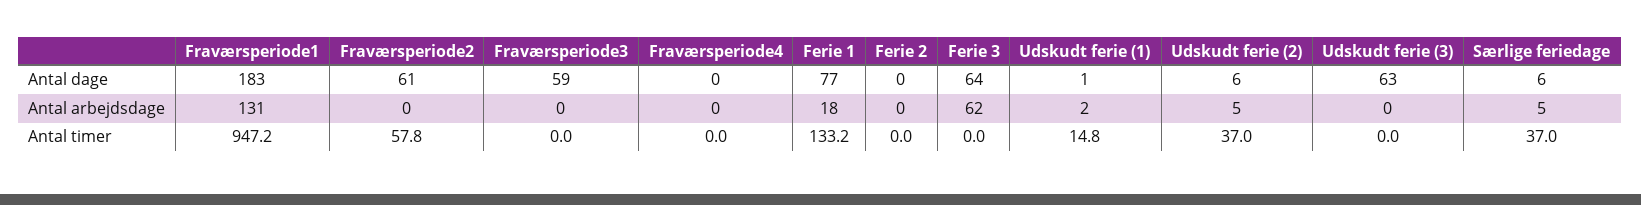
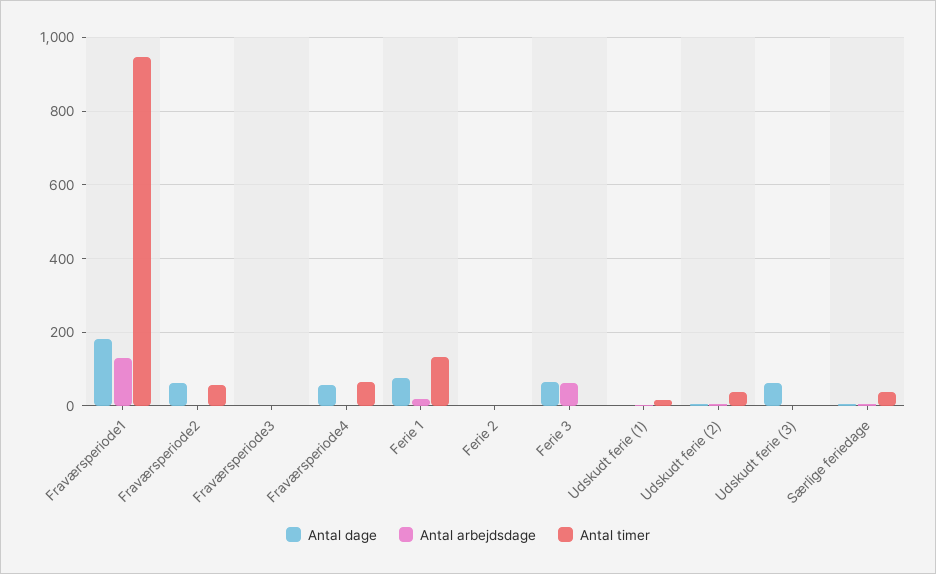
  {
    "Antal dage": {
      "Fraværsperiode1": 183,
      "Fraværsperiode2": 61,
-     "Fraværsperiode3": 59,
+     "Fraværsperiode3": 0,
-     "Fraværsperiode4": 0,
+     "Fraværsperiode4": 60,
      "Ferie 1": 77,
      "Ferie 2": 0,
      "Ferie 3": 64,
      "Udskudt ferie (1)": 1,
      "Udskudt ferie (2)": 6,
      "Udskudt ferie (3)": 63,
      "Særlige feriedage": 6
    },
    "Antal arbejdsdage": {
      "Fraværsperiode1": 131,
      "Fraværsperiode2": 0,
      "Fraværsperiode3": 0,
      "Fraværsperiode4": 0,
      "Ferie 1": 18,
      "Ferie 2": 0,
      "Ferie 3": 62,
      "Udskudt ferie (1)": 2,
      "Udskudt ferie (2)": 5,
      "Udskudt ferie (3)": 0,
      "Særlige feriedage": 5
    },
    "Antal timer": {
      "Fraværsperiode1": 947.2,
      "Fraværsperiode2": 57.8,
      "Fraværsperiode3": 0,
-     "Fraværsperiode4": 0,
+     "Fraværsperiode4": 60,
      "Ferie 1": 133.2,
      "Ferie 2": 0,
      "Ferie 3": 0,
      "Udskudt ferie (1)": 14.8,
      "Udskudt ferie (2)": 37,
      "Udskudt ferie (3)": 0,
      "Særlige feriedage": 37
    }
  }

